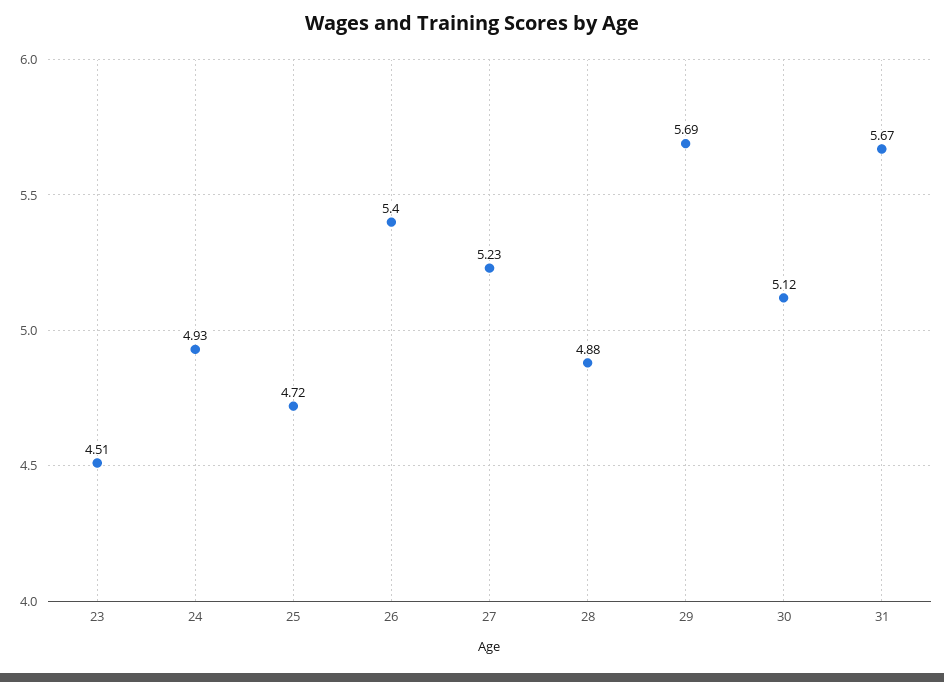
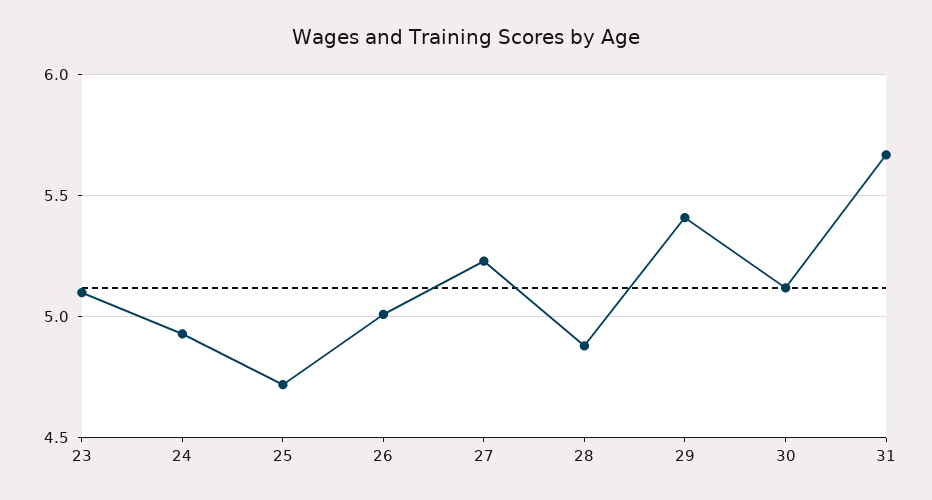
  {
-   "23": 4.51,
+   "23": 5.1,
    "24": 4.93,
    "25": 4.72,
-   "26": 5.4,
+   "26": 5,
    "27": 5.23,
    "28": 4.88,
-   "29": 5.69,
+   "29": 5.4,
    "30": 5.12,
    "31": 5.67
  }

